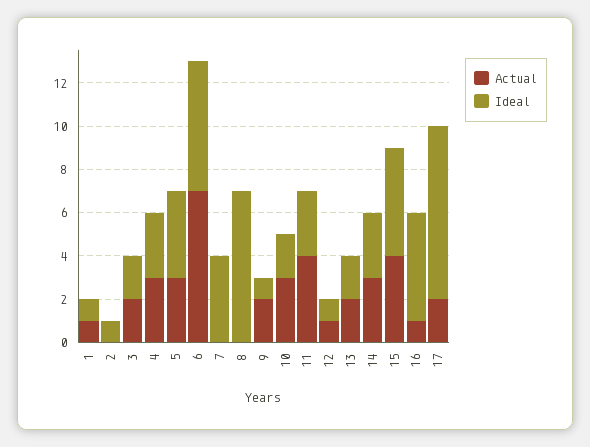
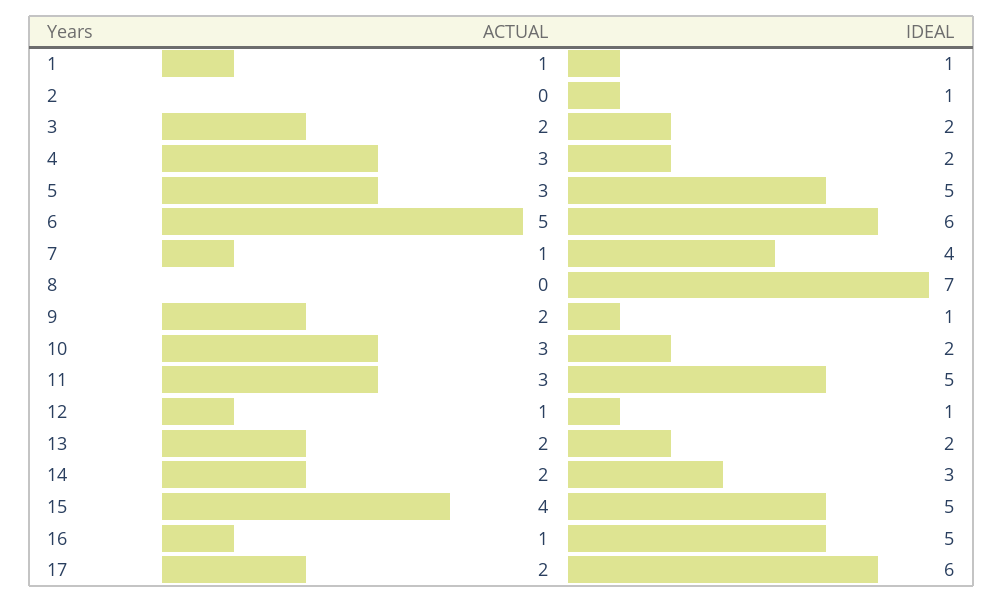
  {
    "Actual": {
      "1": 1,
      "2": 0,
      "3": 2,
      "4": 3,
      "5": 3,
-     "6": 7,
+     "6": 5,
-     "7": 0,
+     "7": 1,
      "8": 0,
      "9": 2,
      "10": 3,
-     "11": 4,
+     "11": 3,
      "12": 1,
      "13": 2,
-     "14": 3,
+     "14": 2,
      "15": 4,
      "16": 1,
      "17": 2
    },
    "Ideal": {
      "1": 1,
      "2": 1,
      "3": 2,
-     "4": 3,
+     "4": 2,
-     "5": 4,
+     "5": 5,
      "6": 6,
      "7": 4,
      "8": 7,
      "9": 1,
      "10": 2,
-     "11": 3,
+     "11": 5,
      "12": 1,
      "13": 2,
      "14": 3,
      "15": 5,
      "16": 5,
-     "17": 8
+     "17": 6
    }
  }

